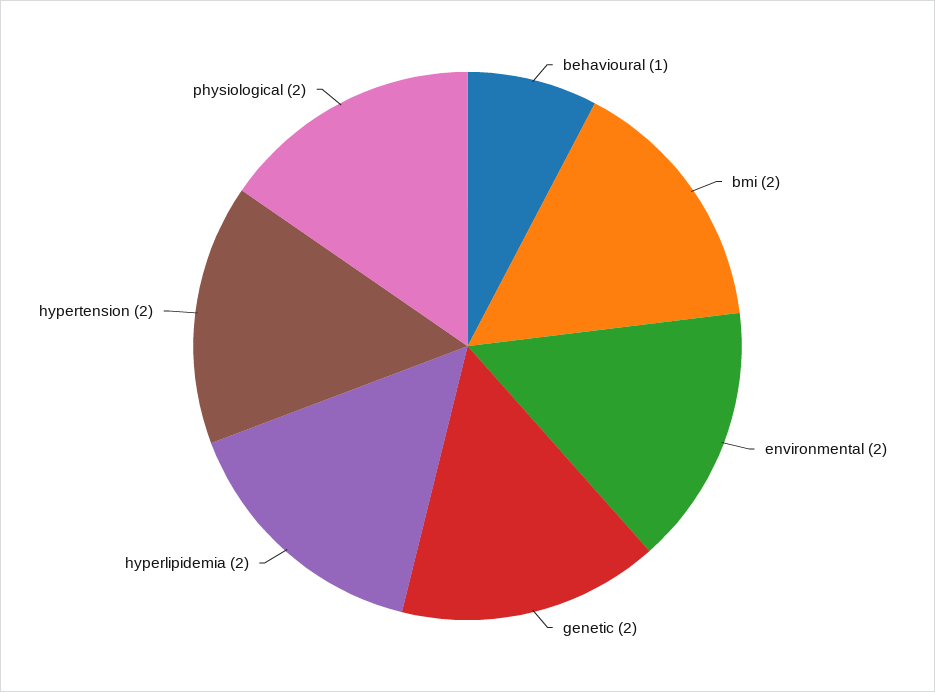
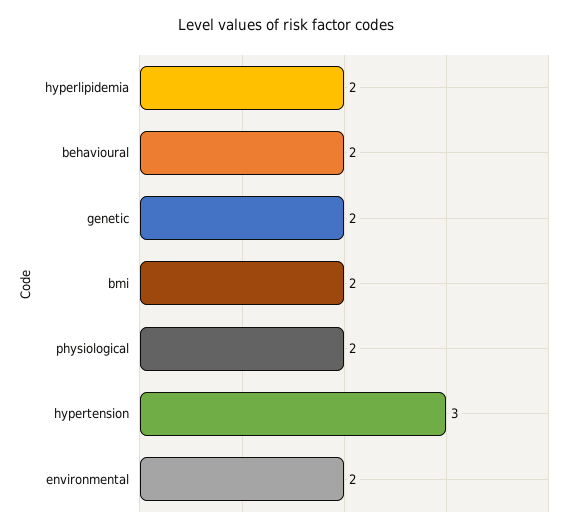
  {
-   "behavioural": 1,
+   "behavioural": 2,
    "bmi": 2,
    "environmental": 2,
    "genetic": 2,
    "hyperlipidemia": 2,
-   "hypertension": 2,
+   "hypertension": 3,
    "physiological": 2
  }

